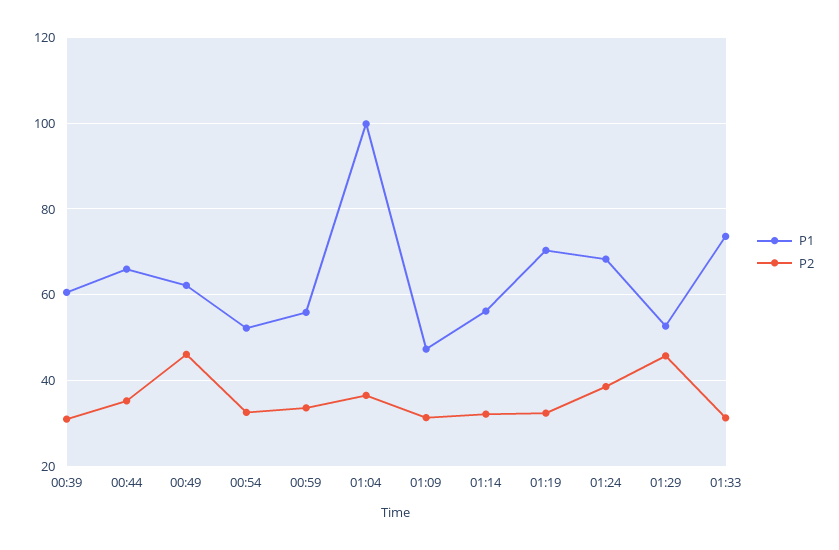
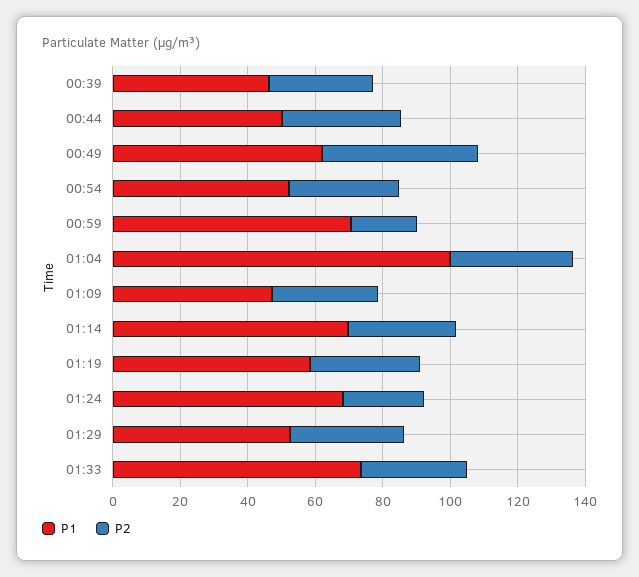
  {
    "P1": {
-     "00:39": 60,
+     "00:39": 45,
-     "00:44": 66,
+     "00:44": 50,
      "00:49": 62,
      "00:54": 52,
-     "00:59": 56,
+     "00:59": 70,
      "01:04": 100,
      "01:09": 48,
-     "01:14": 56,
+     "01:14": 70,
-     "01:19": 70,
+     "01:19": 60,
      "01:24": 68,
      "01:29": 52,
      "01:33": 74
    },
    "P2": {
      "00:39": 30,
      "00:44": 36,
      "00:49": 46,
      "00:54": 32,
-     "00:59": 34,
+     "00:59": 20,
      "01:04": 36,
      "01:09": 32,
      "01:14": 32,
      "01:19": 32,
-     "01:24": 38,
+     "01:24": 25,
-     "01:29": 46,
+     "01:29": 35,
      "01:33": 32
    }
  }

